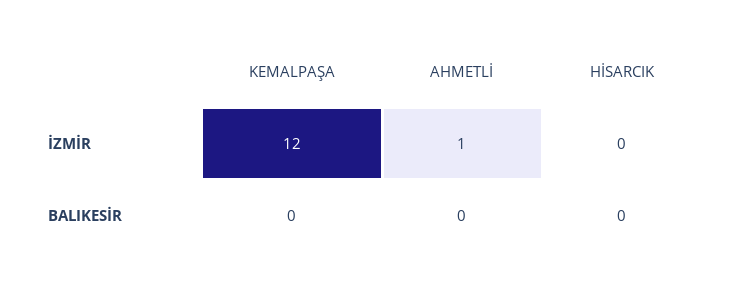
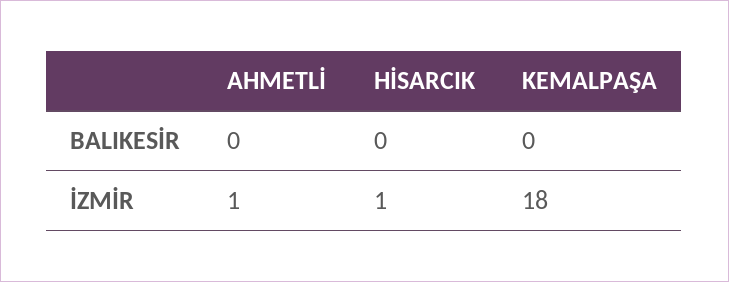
  {
    "KEMALPAŞA": {
-     "İZMİR": 12,
+     "İZMİR": 18,
      "BALIKESİR": 0
    },
    "AHMETLİ": {
      "İZMİR": 1,
      "BALIKESİR": 0
    },
    "HİSARCIK": {
-     "İZMİR": 0,
+     "İZMİR": 1,
      "BALIKESİR": 0
    }
  }

